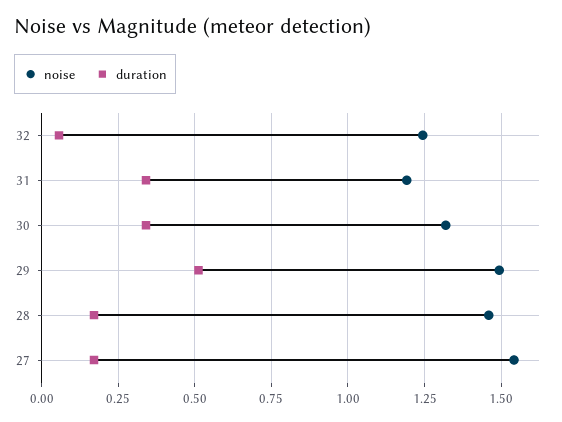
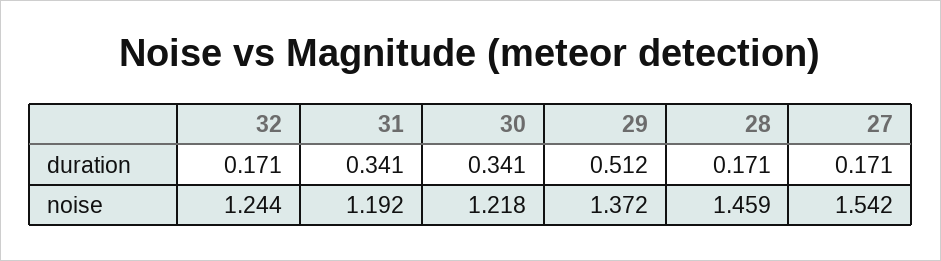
  {
    "noise": {
      "32": 1.244,
      "31": 1.192,
-     "30": 1.325,
+     "30": 1.218,
-     "29": 1.5,
+     "29": 1.372,
      "28": 1.459,
      "27": 1.542
    },
    "duration": {
-     "32": 0.05,
+     "32": 0.171,
      "31": 0.341,
      "30": 0.341,
      "29": 0.512,
      "28": 0.171,
      "27": 0.171
    }
  }

